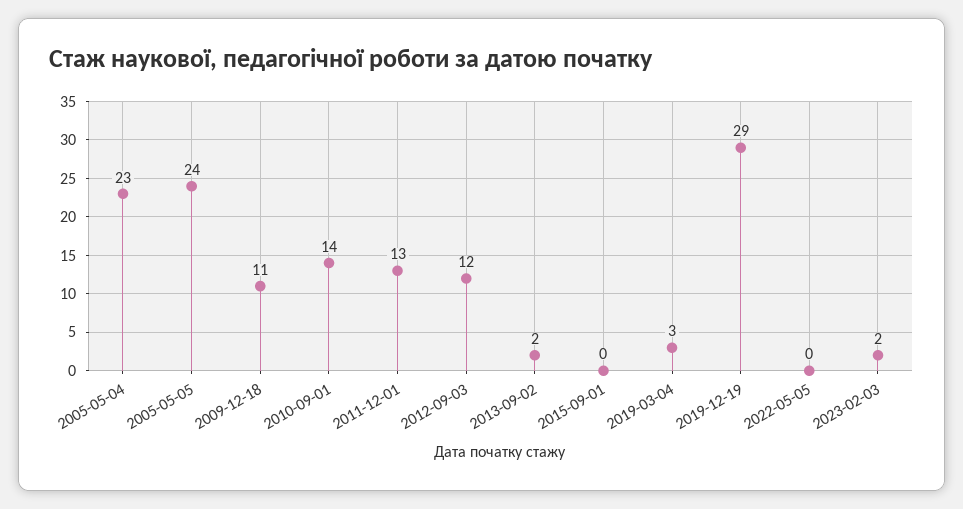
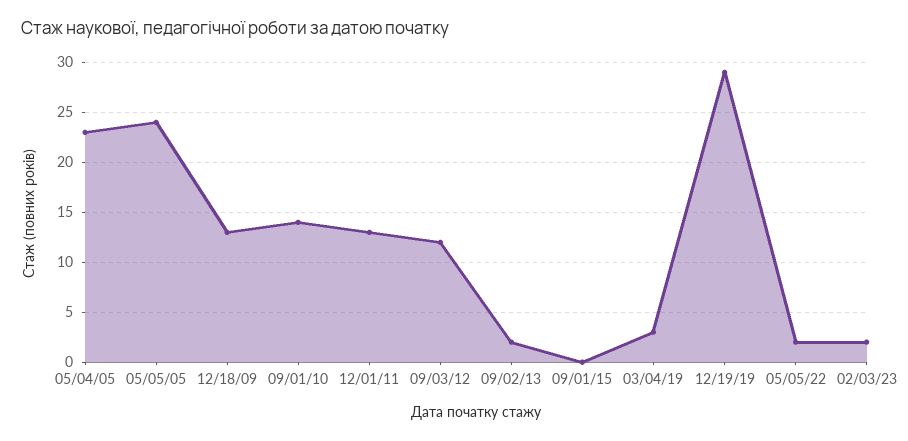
  {
    "2005-05-04": 23,
    "2005-05-05": 24,
-   "2009-12-18": 11,
+   "2009-12-18": 13,
    "2010-09-01": 14,
    "2011-12-01": 13,
    "2012-09-03": 12,
    "2013-09-02": 2,
    "2015-09-01": 0,
    "2019-03-04": 3,
    "2019-12-19": 29,
-   "2022-05-05": 0,
+   "2022-05-05": 2,
    "2023-02-03": 2
  }

